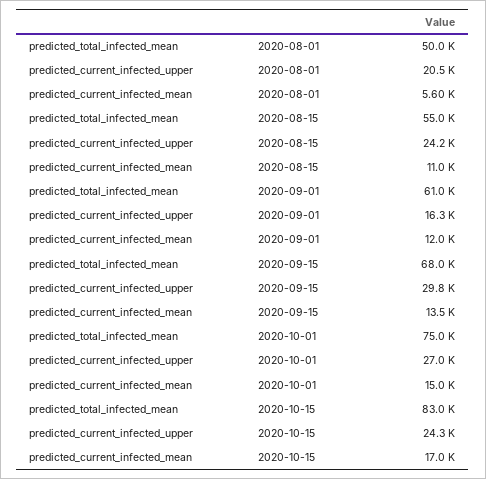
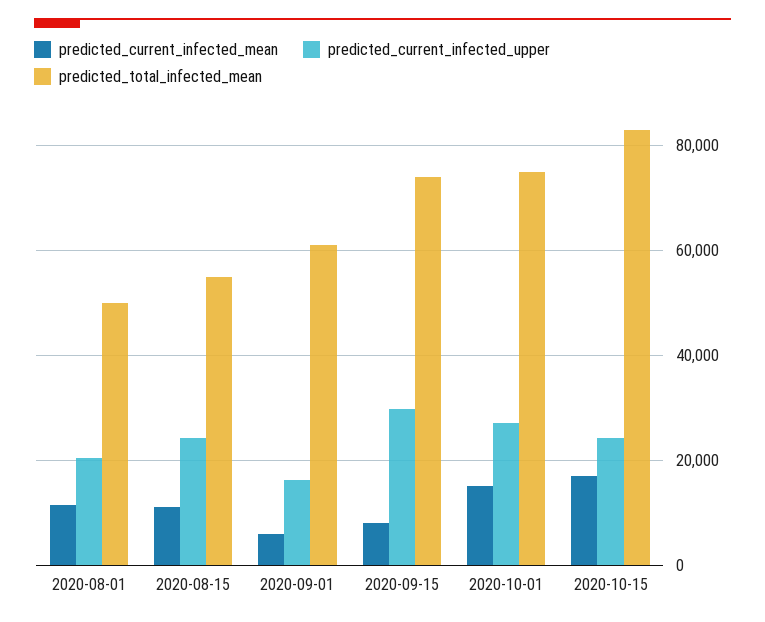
  {
    "predicted_total_infected_mean": {
      "2020-08-01": 50000,
      "2020-08-15": 55000,
      "2020-09-01": 61000,
-     "2020-09-15": 68000,
+     "2020-09-15": 74000,
      "2020-10-01": 75000,
      "2020-10-15": 83000
    },
    "predicted_current_infected_upper": {
      "2020-08-01": 20500,
      "2020-08-15": 24200,
      "2020-09-01": 16300,
      "2020-09-15": 29800,
      "2020-10-01": 27000,
      "2020-10-15": 24300
    },
    "predicted_current_infected_mean": {
-     "2020-08-01": 5600,
+     "2020-08-01": 12000,
      "2020-08-15": 11000,
-     "2020-09-01": 12000,
+     "2020-09-01": 6000,
-     "2020-09-15": 13500,
+     "2020-09-15": 8000,
      "2020-10-01": 15000,
      "2020-10-15": 17000
    }
  }

